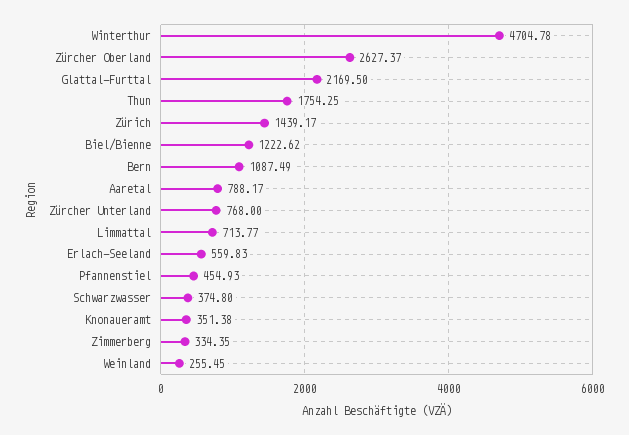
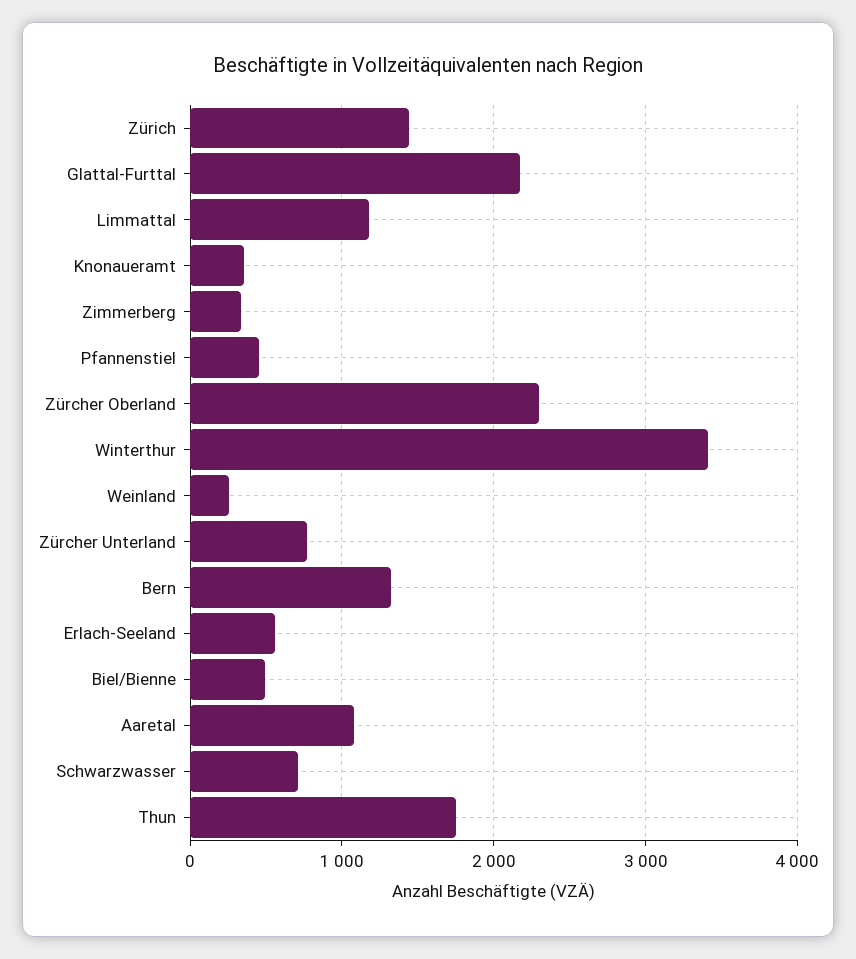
  {
-   "Winterthur": 4704.78,
+   "Winterthur": 3400,
-   "Zürcher Oberland": 2627.37,
+   "Zürcher Oberland": 2300,
    "Glattal-Furttal": 2169.5,
    "Thun": 1754.25,
    "Zürich": 1439.17,
-   "Biel/Bienne": 1222.62,
+   "Biel/Bienne": 500,
-   "Bern": 1087.49,
+   "Bern": 1300,
-   "Aaretal": 788.17,
+   "Aaretal": 1100,
    "Zürcher Unterland": 768,
-   "Limmattal": 713.77,
+   "Limmattal": 1200,
    "Erlach-Seeland": 559.83,
    "Pfannenstiel": 454.93,
-   "Schwarzwasser": 374.8,
+   "Schwarzwasser": 700,
    "Knonaueramt": 351.38,
    "Zimmerberg": 334.35,
    "Weinland": 255.45
  }

